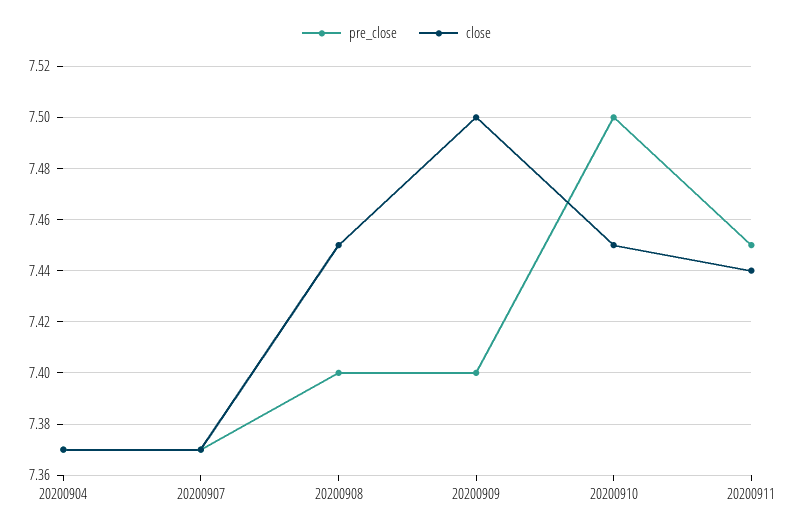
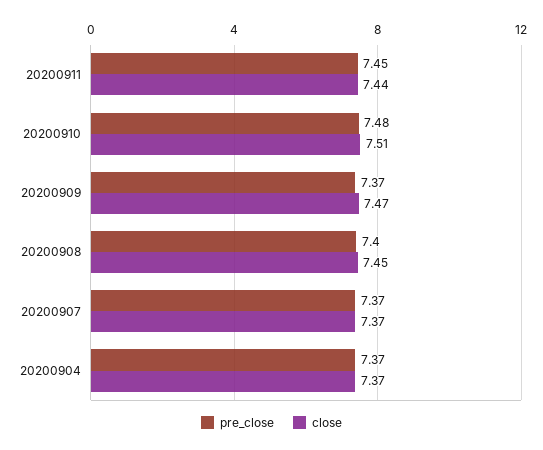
  {
    "pre_close": {
      "20200904": 7.37,
      "20200907": 7.37,
      "20200908": 7.4,
-     "20200909": 7.4,
+     "20200909": 7.37,
-     "20200910": 7.5,
+     "20200910": 7.48,
      "20200911": 7.45
    },
    "close": {
      "20200904": 7.37,
      "20200907": 7.37,
      "20200908": 7.45,
-     "20200909": 7.5,
+     "20200909": 7.47,
-     "20200910": 7.45,
+     "20200910": 7.51,
      "20200911": 7.44
    }
  }

